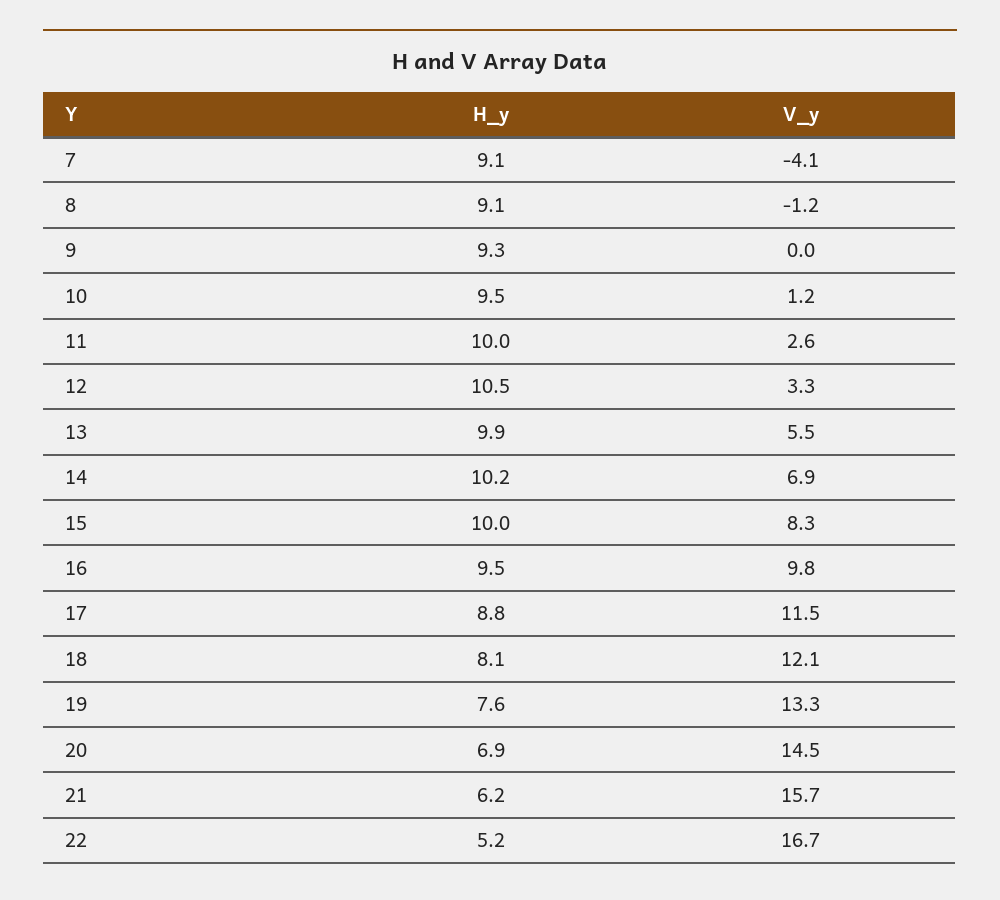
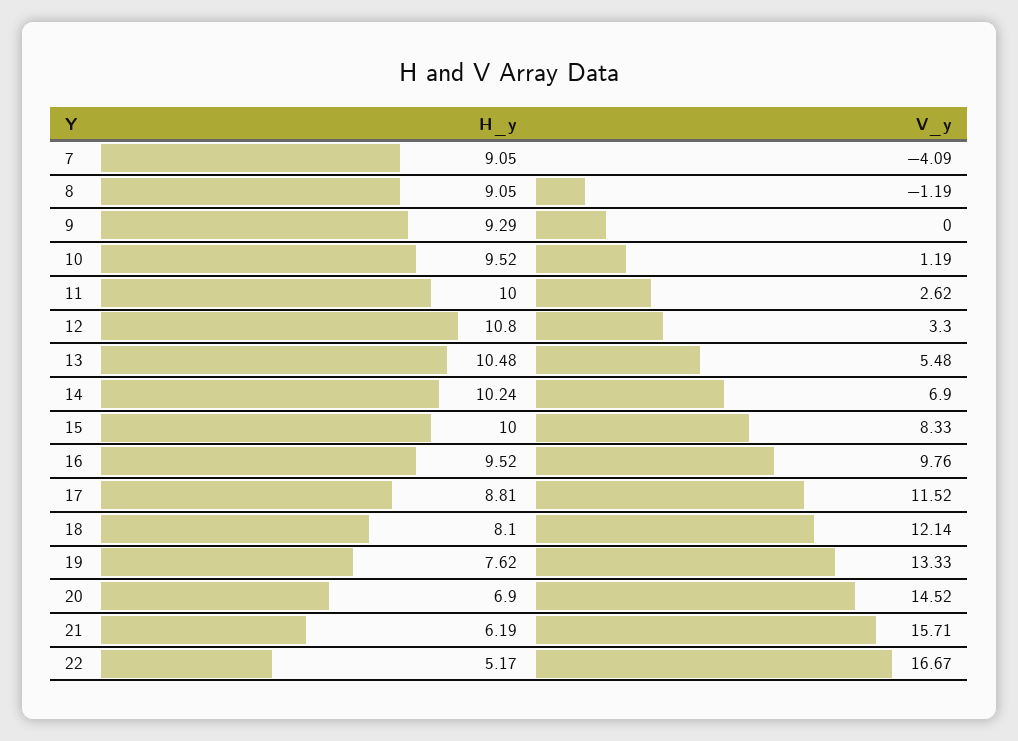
  {
    "H_y": {
      "7": 9.05,
      "8": 9.05,
      "9": 9.29,
      "10": 9.52,
      "11": 10,
-     "12": 10.5,
+     "12": 10.8,
-     "13": 9.9,
+     "13": 10.48,
      "14": 10.24,
      "15": 10,
      "16": 9.52,
      "17": 8.81,
      "18": 8.1,
      "19": 7.62,
      "20": 6.9,
      "21": 6.19,
      "22": 5.17
    },
    "V_y": {
      "7": -4.09,
      "8": -1.19,
      "9": 0,
      "10": 1.19,
      "11": 2.62,
      "12": 3.3,
      "13": 5.48,
      "14": 6.9,
      "15": 8.33,
      "16": 9.76,
      "17": 11.52,
      "18": 12.14,
      "19": 13.33,
      "20": 14.52,
      "21": 15.71,
      "22": 16.67
    }
  }

